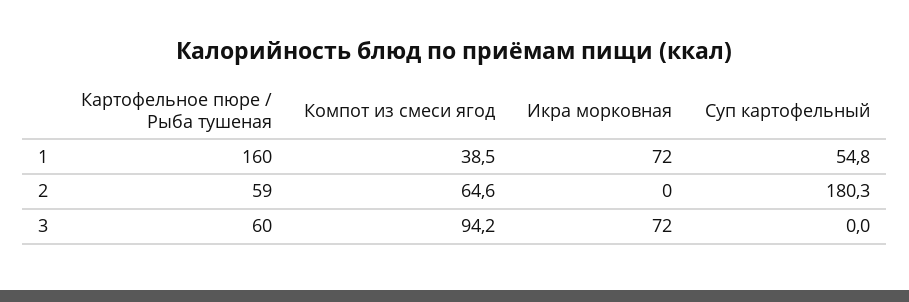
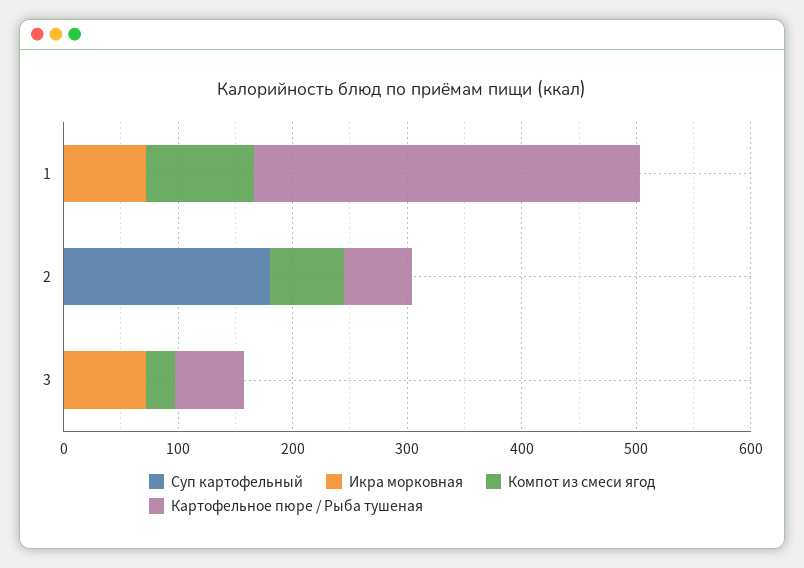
  {
    "Картофельное пюре / Рыба тушеная": {
-     "1": 160,
+     "1": 340,
      "2": 59,
      "3": 60
    },
    "Компот из смеси ягод": {
-     "1": 38.5,
+     "1": 100,
      "2": 64.6,
-     "3": 94.2
+     "3": 20
    },
    "Икра морковная": {
      "1": 72,
      "2": 0,
      "3": 72
    },
    "Суп картофельный": {
-     "1": 54.8,
+     "1": 0,
      "2": 180.3,
      "3": 0
    }
  }

